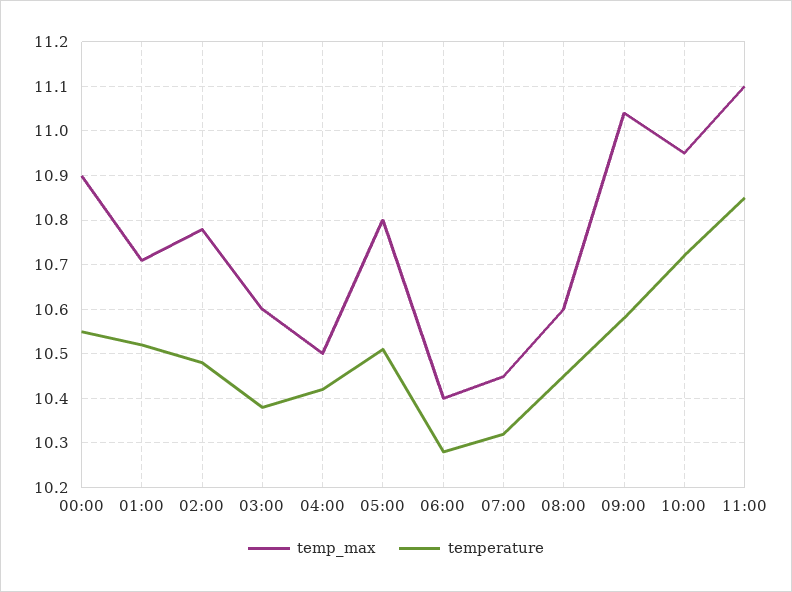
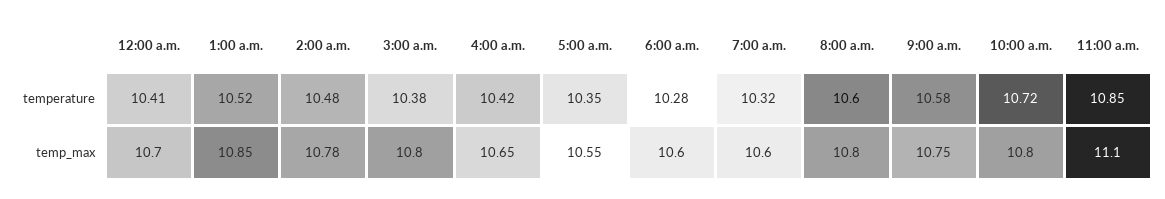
  {
    "temp_max": {
-     "00:00": 10.9,
+     "00:00": 10.7,
-     "01:00": 10.7,
+     "01:00": 10.85,
      "02:00": 10.78,
-     "03:00": 10.6,
+     "03:00": 10.8,
-     "04:00": 10.5,
+     "04:00": 10.65,
-     "05:00": 10.8,
+     "05:00": 10.55,
-     "06:00": 10.4,
+     "06:00": 10.6,
-     "07:00": 10.45,
+     "07:00": 10.6,
-     "08:00": 10.6,
+     "08:00": 10.8,
-     "09:00": 11.05,
+     "09:00": 10.75,
-     "10:00": 10.95,
+     "10:00": 10.8,
      "11:00": 11.1
    },
    "temperature": {
-     "00:00": 10.55,
+     "00:00": 10.41,
      "01:00": 10.52,
      "02:00": 10.48,
      "03:00": 10.38,
      "04:00": 10.42,
-     "05:00": 10.5,
+     "05:00": 10.35,
      "06:00": 10.28,
      "07:00": 10.32,
-     "08:00": 10.45,
+     "08:00": 10.6,
      "09:00": 10.58,
      "10:00": 10.72,
      "11:00": 10.85
    }
  }

